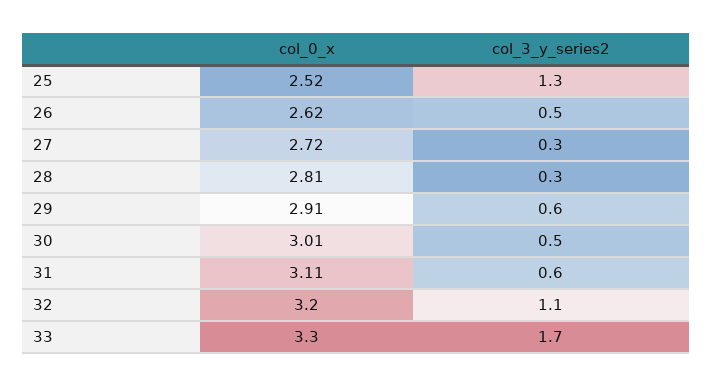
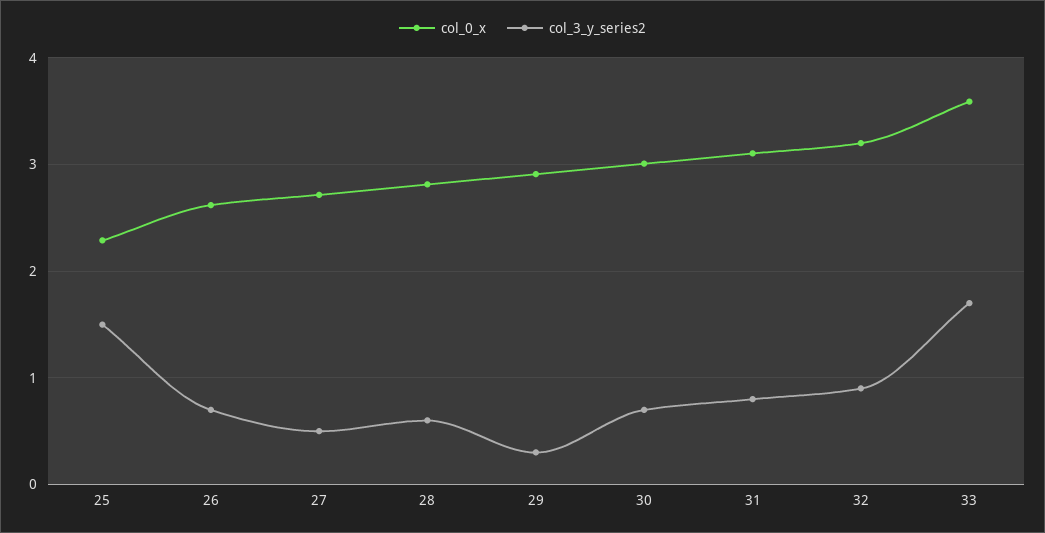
  {
    "col_0_x": {
-     "25": 2.52,
+     "25": 2.3,
      "26": 2.62,
      "27": 2.72,
      "28": 2.81,
      "29": 2.91,
      "30": 3.01,
      "31": 3.11,
      "32": 3.2,
-     "33": 3.3
+     "33": 3.6
    },
    "col_3_y_series2": {
-     "25": 1.3,
+     "25": 1.5,
-     "26": 0.5,
+     "26": 0.7,
-     "27": 0.3,
+     "27": 0.5,
-     "28": 0.3,
+     "28": 0.6,
-     "29": 0.6,
+     "29": 0.3,
-     "30": 0.5,
+     "30": 0.7,
-     "31": 0.6,
+     "31": 0.8,
-     "32": 1.1,
+     "32": 0.9,
      "33": 1.7
    }
  }

